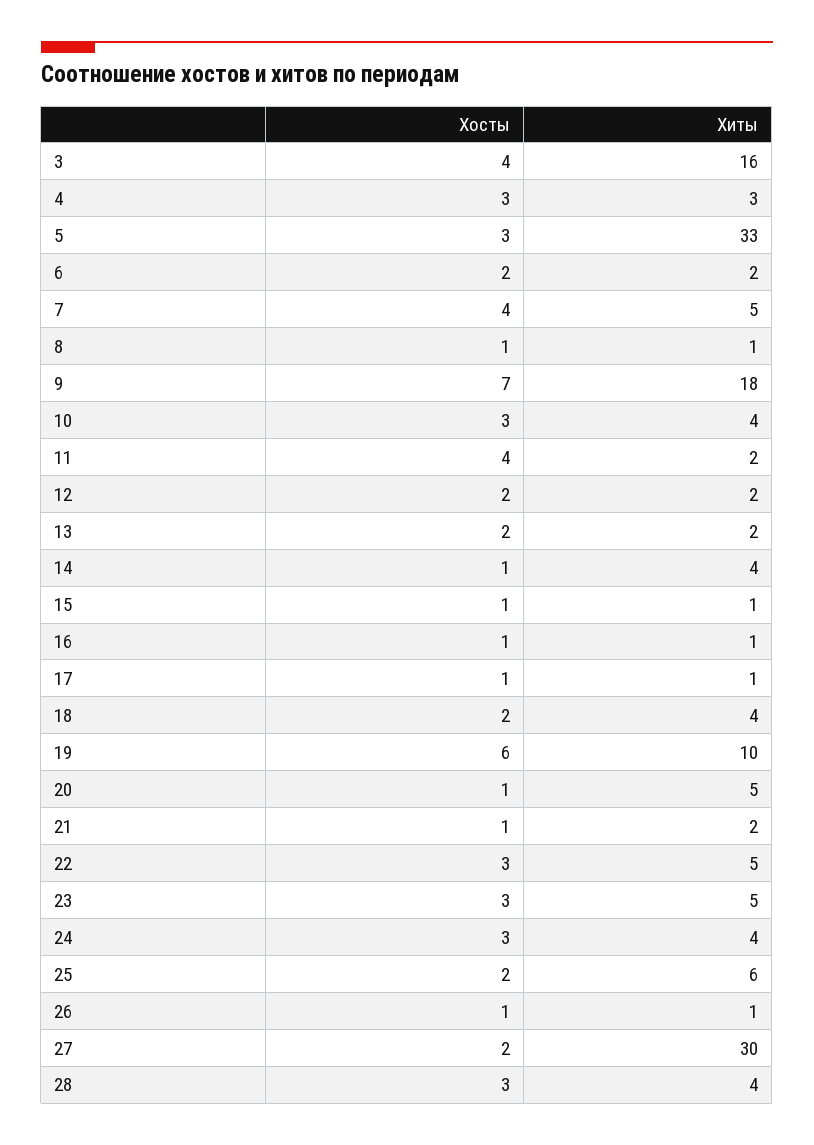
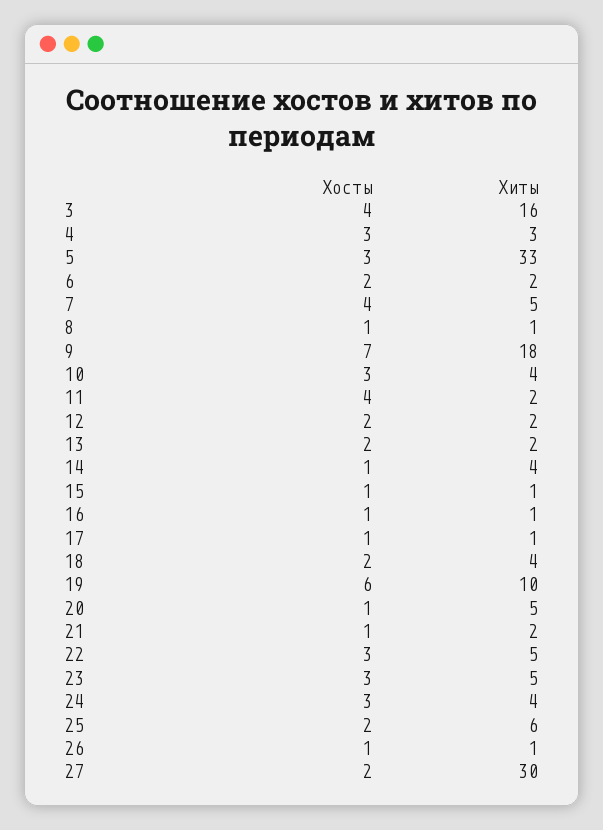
  {
    "Хосты": {
      "3": 4,
      "4": 3,
      "5": 3,
      "6": 2,
      "7": 4,
      "8": 1,
      "9": 7,
      "10": 3,
      "11": 4,
      "12": 2,
      "13": 2,
      "14": 1,
      "15": 1,
      "16": 1,
      "17": 1,
      "18": 2,
      "19": 6,
      "20": 1,
      "21": 1,
      "22": 3,
      "23": 3,
      "24": 3,
      "25": 2,
      "26": 1,
-     "27": 2,
+     "27": 2
-     "28": 3
    },
    "Хиты": {
      "3": 16,
      "4": 3,
      "5": 33,
      "6": 2,
      "7": 5,
      "8": 1,
      "9": 18,
      "10": 4,
      "11": 2,
      "12": 2,
      "13": 2,
      "14": 4,
      "15": 1,
      "16": 1,
      "17": 1,
      "18": 4,
      "19": 10,
      "20": 5,
      "21": 2,
      "22": 5,
      "23": 5,
      "24": 4,
      "25": 6,
      "26": 1,
-     "27": 30,
+     "27": 30
-     "28": 4
    }
  }

